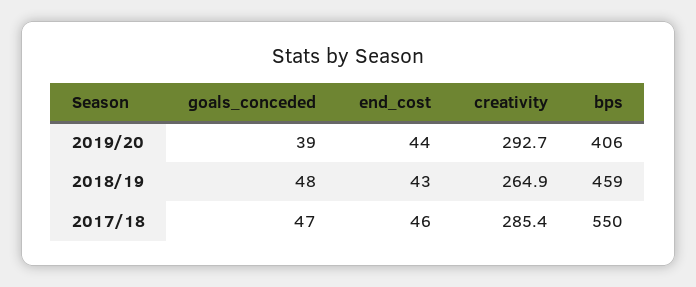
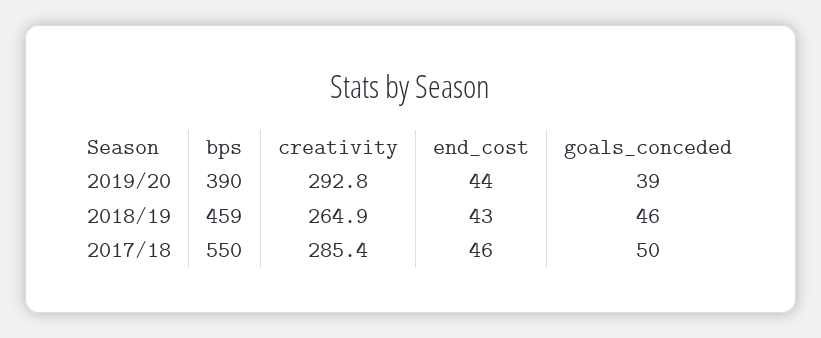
  {
    "goals_conceded": {
      "2019/20": 39,
-     "2018/19": 48,
+     "2018/19": 46,
-     "2017/18": 47
+     "2017/18": 50
    },
    "end_cost": {
      "2019/20": 44,
      "2018/19": 43,
      "2017/18": 46
    },
    "creativity": {
-     "2019/20": 292.7,
+     "2019/20": 292.8,
      "2018/19": 264.9,
      "2017/18": 285.4
    },
    "bps": {
-     "2019/20": 406,
+     "2019/20": 390,
      "2018/19": 459,
      "2017/18": 550
    }
  }

